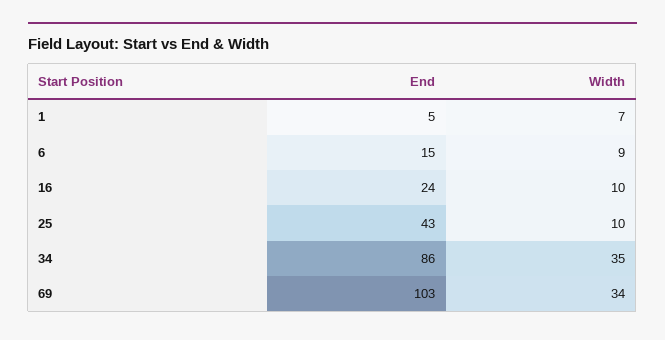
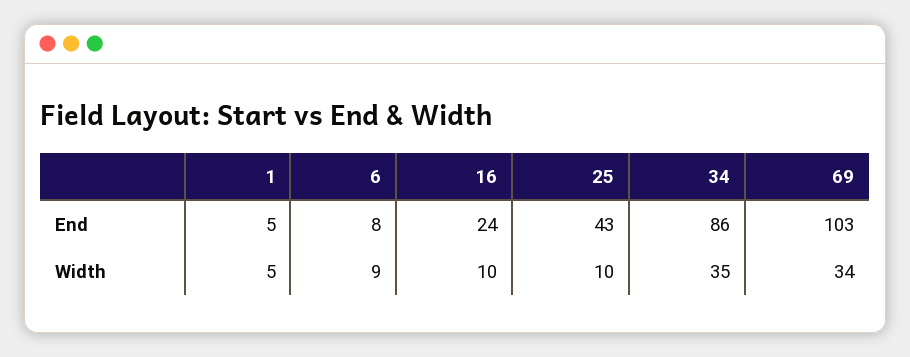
  {
    "End": {
      "1": 5,
-     "6": 15,
+     "6": 8,
      "16": 24,
      "25": 43,
      "34": 86,
      "69": 103
    },
    "Width": {
-     "1": 7,
+     "1": 5,
      "6": 9,
      "16": 10,
      "25": 10,
      "34": 35,
      "69": 34
    }
  }

